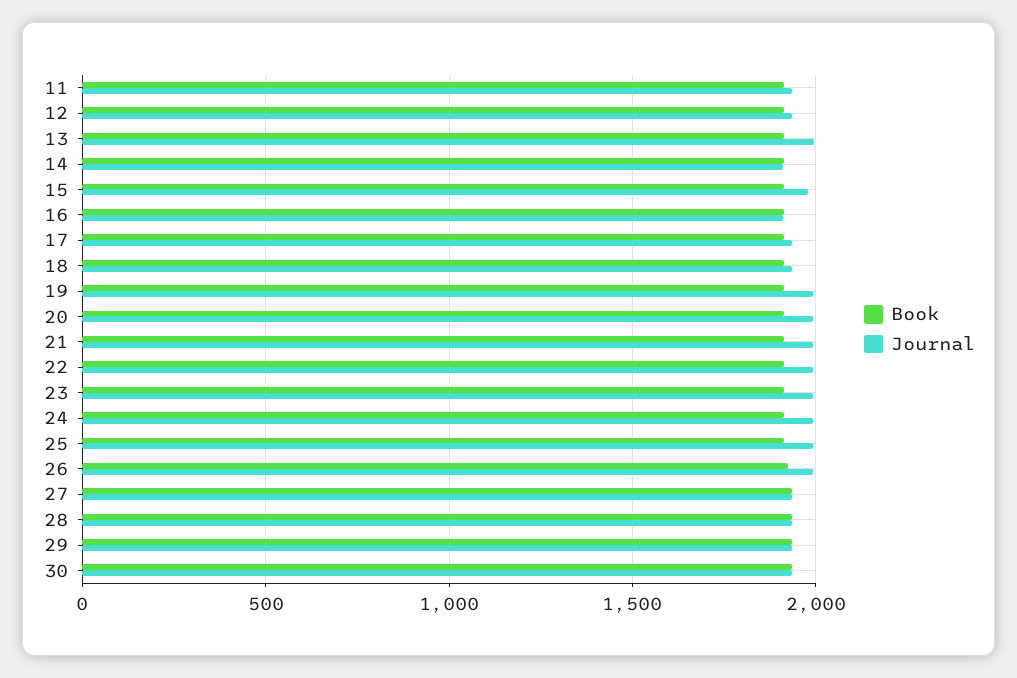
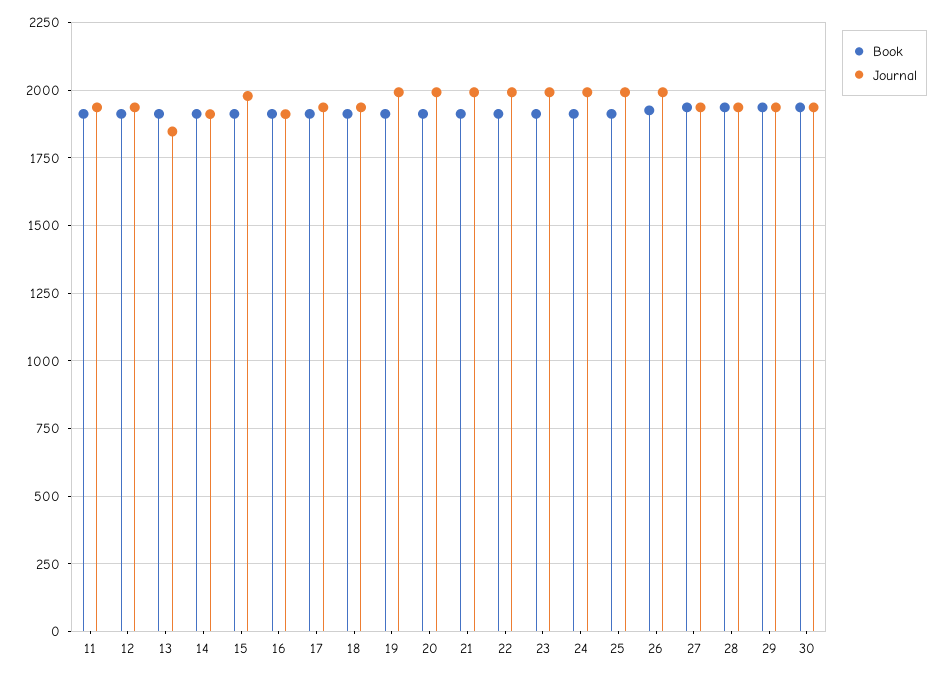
  {
    "Book": {
      "11": 1900,
      "12": 1900,
      "13": 1900,
      "14": 1900,
      "15": 1900,
      "16": 1900,
      "17": 1900,
      "18": 1900,
      "19": 1900,
      "20": 1900,
      "21": 1900,
      "22": 1900,
      "23": 1900,
      "24": 1900,
      "25": 1900,
      "26": 1925,
      "27": 1925,
      "28": 1925,
      "29": 1925,
      "30": 1925
    },
    "Journal": {
      "11": 1925,
      "12": 1925,
-     "13": 2000,
+     "13": 1850,
      "14": 1900,
      "15": 1975,
      "16": 1900,
      "17": 1925,
      "18": 1925,
      "19": 2000,
      "20": 2000,
      "21": 2000,
      "22": 2000,
      "23": 2000,
      "24": 2000,
      "25": 2000,
      "26": 2000,
      "27": 1925,
      "28": 1925,
      "29": 1925,
      "30": 1925
    }
  }

